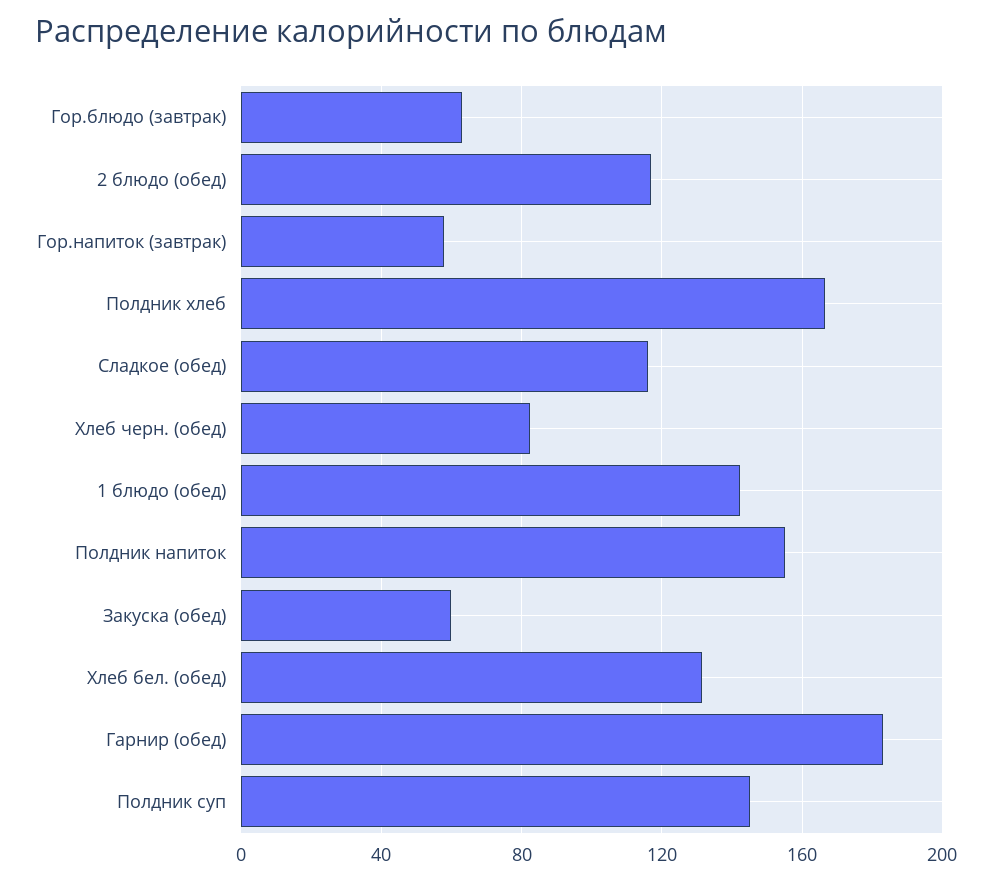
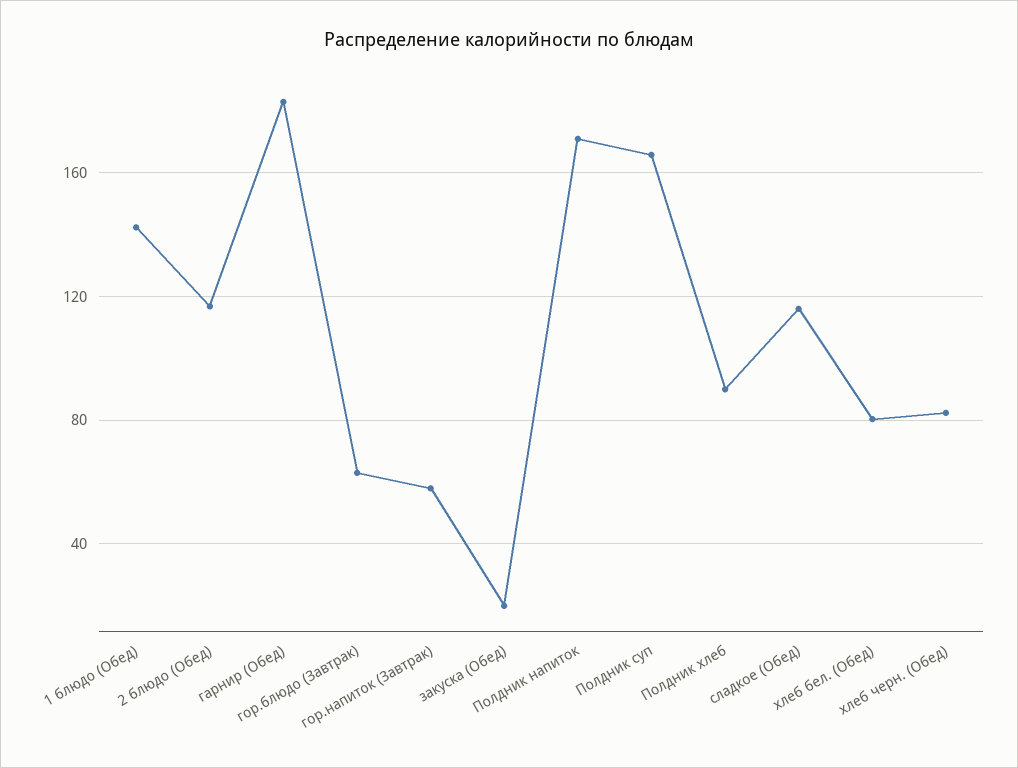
  {
    "Гор.блюдо (завтрак)": 65,
    "2 блюдо (обед)": 115,
    "Гор.напиток (завтрак)": 60,
-   "Полдник хлеб": 165,
+   "Полдник хлеб": 90,
    "Сладкое (обед)": 115,
    "Хлеб черн. (обед)": 80,
    "1 блюдо (обед)": 140,
-   "Полдник напиток": 155,
+   "Полдник напиток": 170,
-   "Закуска (обед)": 60,
+   "Закуска (обед)": 20,
-   "Хлеб бел. (обед)": 130,
+   "Хлеб бел. (обед)": 80,
    "Гарнир (обед)": 185,
-   "Полдник суп": 145
+   "Полдник суп": 165
  }

